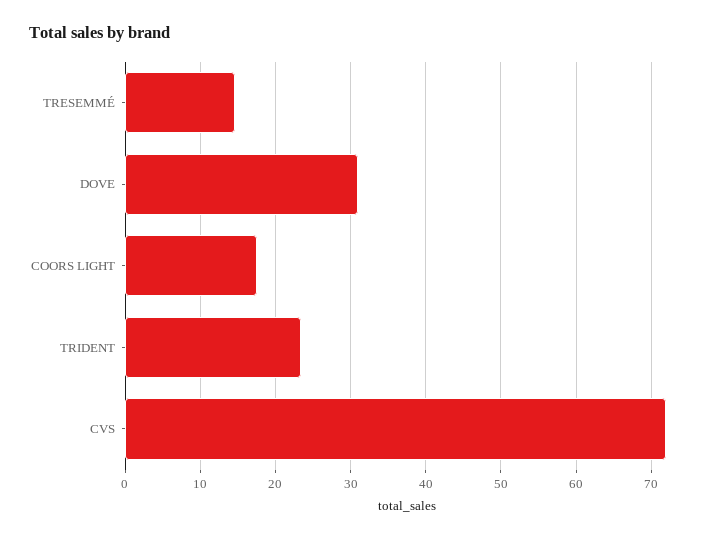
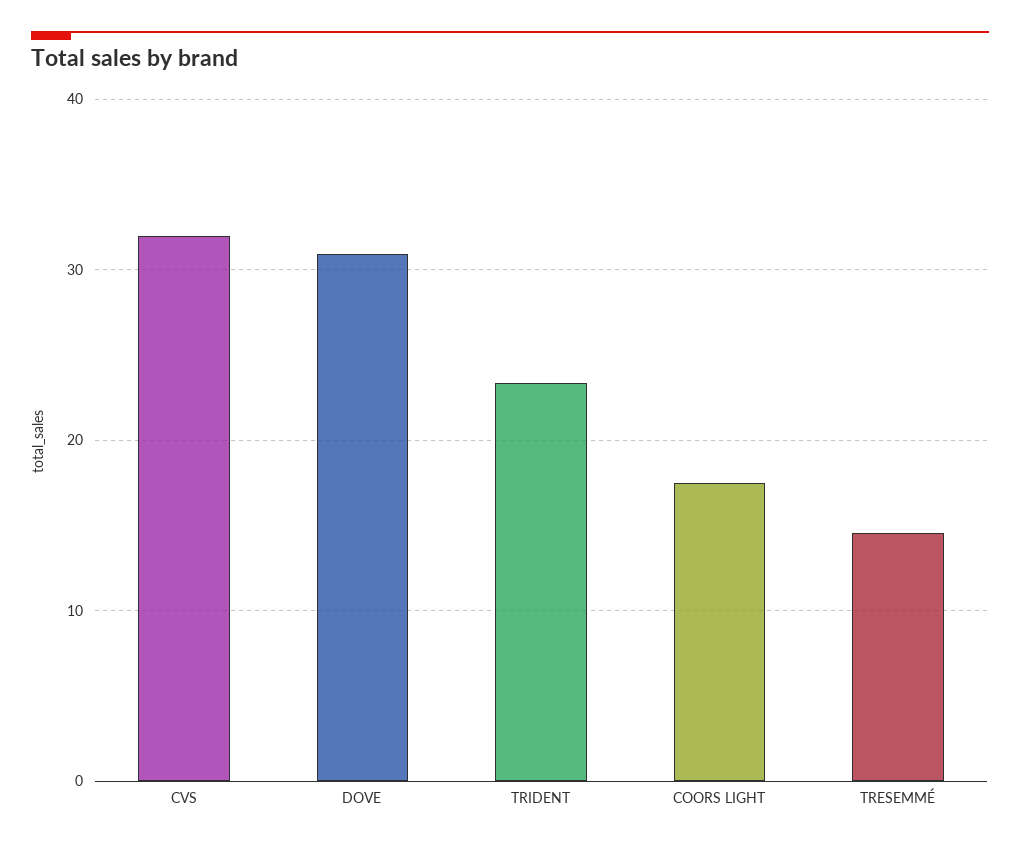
  {
    "TRESEMMÉ": 15,
    "DOVE": 31,
    "COORS LIGHT": 17,
    "TRIDENT": 23,
-   "CVS": 72
+   "CVS": 32
  }

